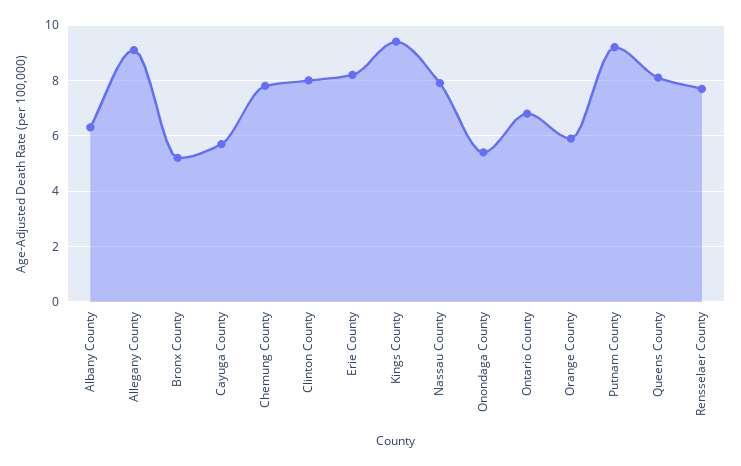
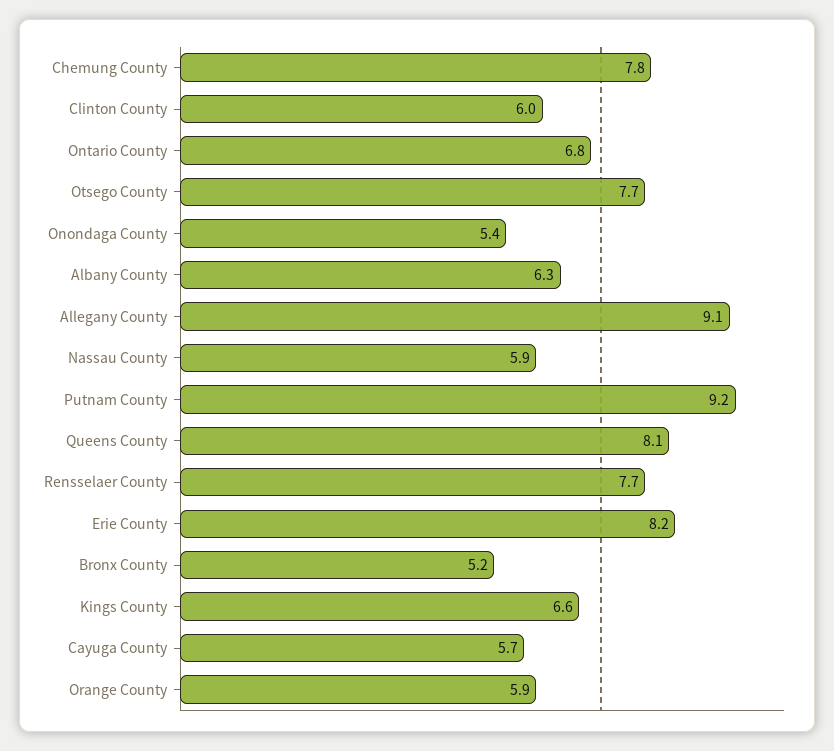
  {
    "Albany County": 6.3,
    "Allegany County": 9.1,
    "Bronx County": 5.2,
    "Cayuga County": 5.7,
    "Chemung County": 7.8,
-   "Clinton County": 8,
+   "Clinton County": 6,
    "Erie County": 8.2,
-   "Kings County": 9.5,
+   "Kings County": 6.6,
-   "Nassau County": 8,
+   "Nassau County": 5.9,
    "Onondaga County": 5.4,
    "Ontario County": 6.8,
    "Orange County": 5.9,
    "Putnam County": 9.2,
    "Queens County": 8.1,
-   "Rensselaer County": 7.7
+   "Rensselaer County": 7.7,
+   "Otsego County": 7.7
  }

